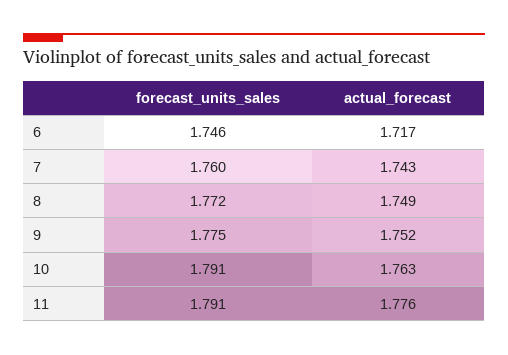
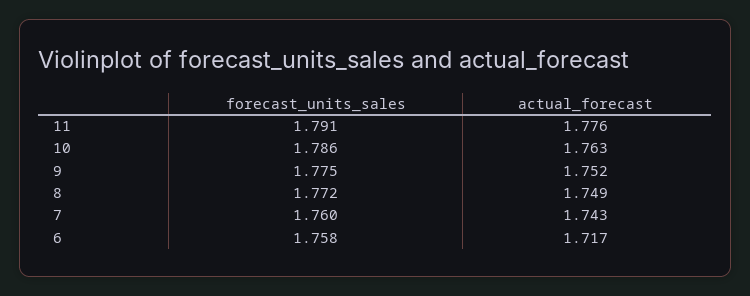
  {
    "forecast_units_sales": {
-     "6": 1.746,
+     "6": 1.758,
      "7": 1.76,
      "8": 1.772,
      "9": 1.775,
-     "10": 1.791,
+     "10": 1.786,
      "11": 1.791
    },
    "actual_forecast": {
      "6": 1.717,
      "7": 1.743,
      "8": 1.749,
      "9": 1.752,
      "10": 1.763,
      "11": 1.776
    }
  }

